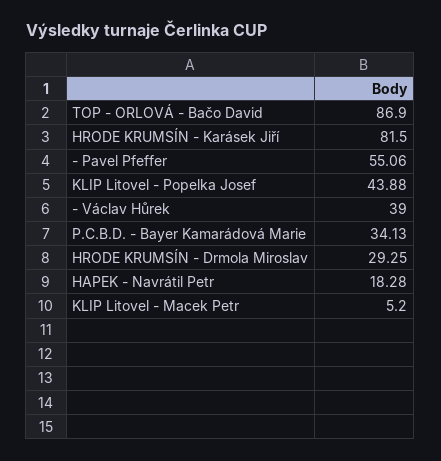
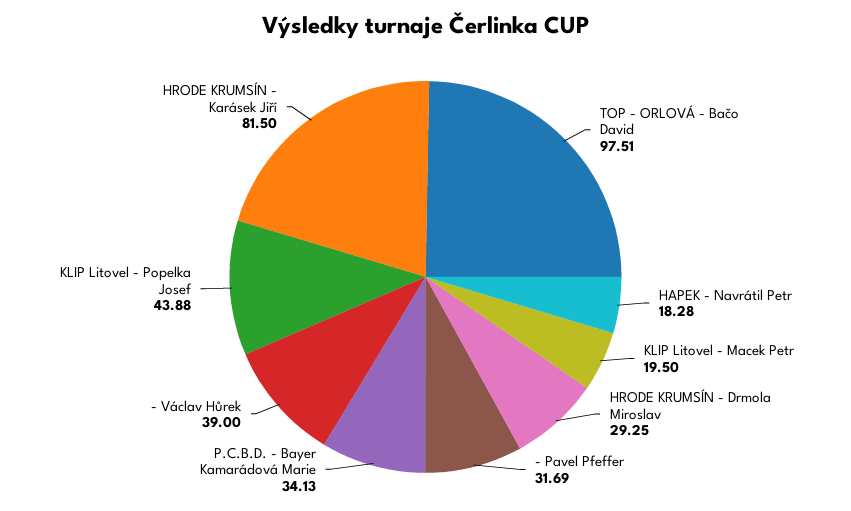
  {
-   "TOP - ORLOVÁ - Bačo David": 86.9,
+   "TOP - ORLOVÁ - Bačo David": 97.51,
    "HRODE KRUMSÍN - Karásek Jiří": 81.5,
-   "- Pavel Pfeffer": 55.06,
+   "- Pavel Pfeffer": 31.69,
    "KLIP Litovel - Popelka Josef": 43.88,
    "- Václav Hůrek": 39,
    "P.C.B.D. - Bayer Kamarádová Marie": 34.13,
    "HRODE KRUMSÍN - Drmola Miroslav": 29.25,
    "HAPEK - Navrátil Petr": 18.28,
-   "KLIP Litovel - Macek Petr": 5.2
+   "KLIP Litovel - Macek Petr": 19.5
  }

